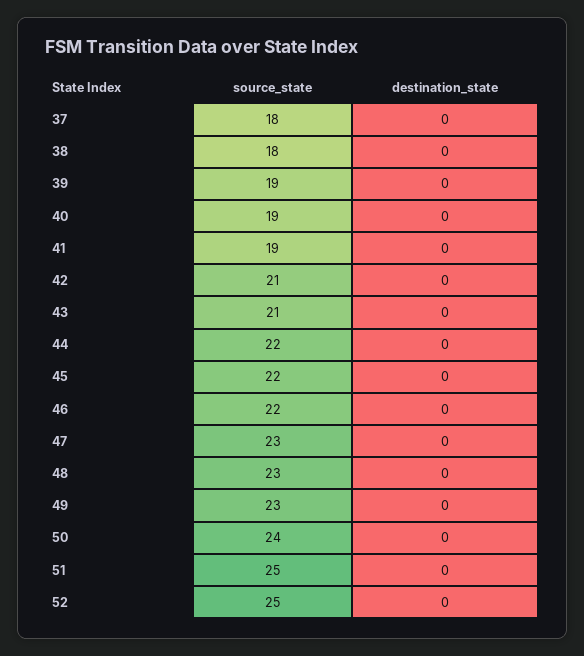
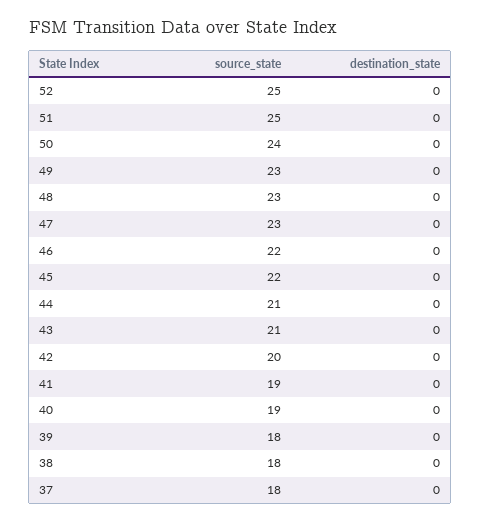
  {
    "source_state": {
      "37": 18,
      "38": 18,
-     "39": 19,
+     "39": 18,
      "40": 19,
      "41": 19,
-     "42": 21,
+     "42": 20,
      "43": 21,
-     "44": 22,
+     "44": 21,
      "45": 22,
      "46": 22,
      "47": 23,
      "48": 23,
      "49": 23,
      "50": 24,
      "51": 25,
      "52": 25
    },
    "destination_state": {
      "37": 0,
      "38": 0,
      "39": 0,
      "40": 0,
      "41": 0,
      "42": 0,
      "43": 0,
      "44": 0,
      "45": 0,
      "46": 0,
      "47": 0,
      "48": 0,
      "49": 0,
      "50": 0,
      "51": 0,
      "52": 0
    }
  }

